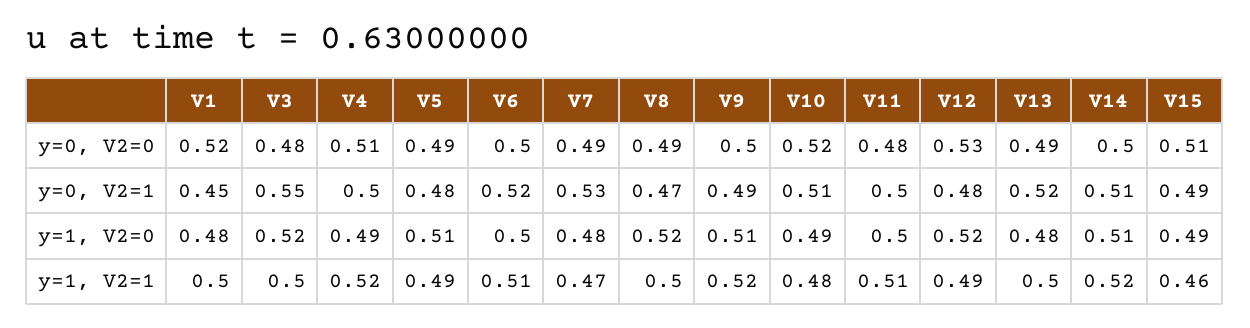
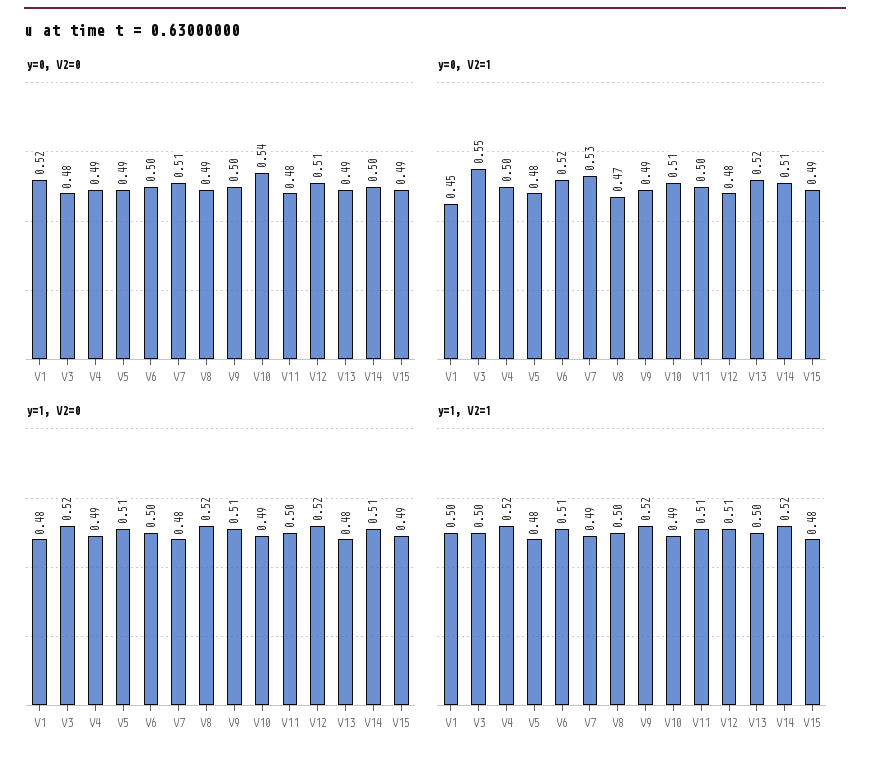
  {
    "y=0, V2=0": {
      "V1": 0.52,
      "V3": 0.48,
-     "V4": 0.51,
+     "V4": 0.49,
      "V5": 0.49,
      "V6": 0.5,
-     "V7": 0.49,
+     "V7": 0.51,
      "V8": 0.49,
      "V9": 0.5,
-     "V10": 0.52,
+     "V10": 0.54,
      "V11": 0.48,
-     "V12": 0.53,
+     "V12": 0.51,
      "V13": 0.49,
      "V14": 0.5,
-     "V15": 0.51
+     "V15": 0.49
    },
    "y=0, V2=1": {
      "V1": 0.45,
      "V3": 0.55,
      "V4": 0.5,
      "V5": 0.48,
      "V6": 0.52,
      "V7": 0.53,
      "V8": 0.47,
      "V9": 0.49,
      "V10": 0.51,
      "V11": 0.5,
      "V12": 0.48,
      "V13": 0.52,
      "V14": 0.51,
      "V15": 0.49
    },
    "y=1, V2=0": {
      "V1": 0.48,
      "V3": 0.52,
      "V4": 0.49,
      "V5": 0.51,
      "V6": 0.5,
      "V7": 0.48,
      "V8": 0.52,
      "V9": 0.51,
      "V10": 0.49,
      "V11": 0.5,
      "V12": 0.52,
      "V13": 0.48,
      "V14": 0.51,
      "V15": 0.49
    },
    "y=1, V2=1": {
      "V1": 0.5,
      "V3": 0.5,
      "V4": 0.52,
-     "V5": 0.49,
+     "V5": 0.48,
      "V6": 0.51,
-     "V7": 0.47,
+     "V7": 0.49,
      "V8": 0.5,
      "V9": 0.52,
-     "V10": 0.48,
+     "V10": 0.49,
      "V11": 0.51,
-     "V12": 0.49,
+     "V12": 0.51,
      "V13": 0.5,
      "V14": 0.52,
-     "V15": 0.46
+     "V15": 0.48
    }
  }

